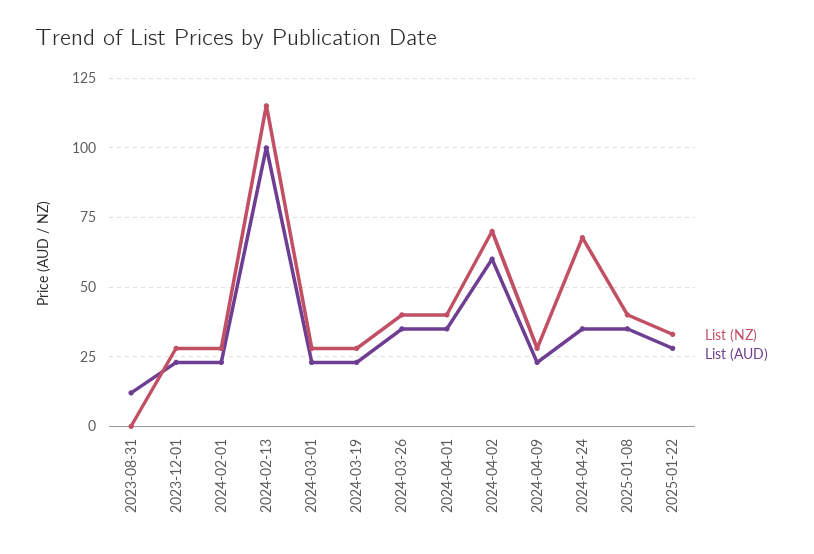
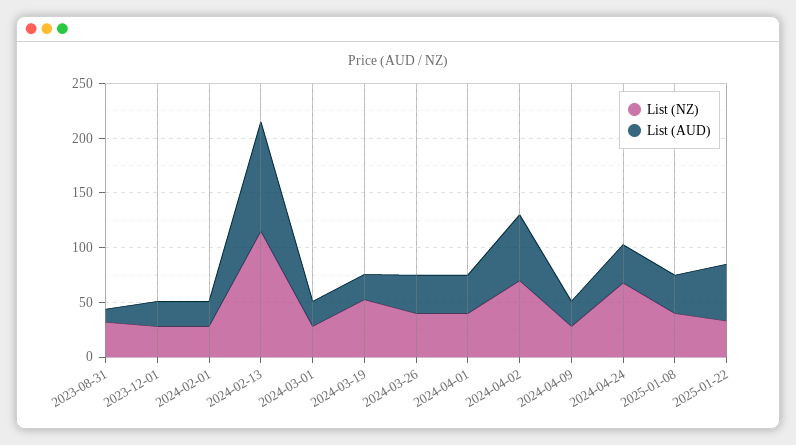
  {
    "List (NZ)": {
-     "2023-08-31": 0,
+     "2023-08-31": 30,
      "2023-12-01": 27.5,
      "2024-02-01": 27.5,
      "2024-02-13": 115,
      "2024-03-01": 27.5,
-     "2024-03-19": 27.5,
+     "2024-03-19": 50,
      "2024-03-26": 40,
      "2024-04-01": 40,
      "2024-04-02": 70,
      "2024-04-09": 27.5,
      "2024-04-24": 67.5,
      "2025-01-08": 40,
      "2025-01-22": 32.5
    },
    "List (AUD)": {
      "2023-08-31": 12.5,
      "2023-12-01": 22.5,
      "2024-02-01": 22.5,
      "2024-02-13": 100,
      "2024-03-01": 22.5,
      "2024-03-19": 22.5,
      "2024-03-26": 35,
      "2024-04-01": 35,
      "2024-04-02": 60,
      "2024-04-09": 22.5,
      "2024-04-24": 35,
      "2025-01-08": 35,
-     "2025-01-22": 27.5
+     "2025-01-22": 50
    }
  }

